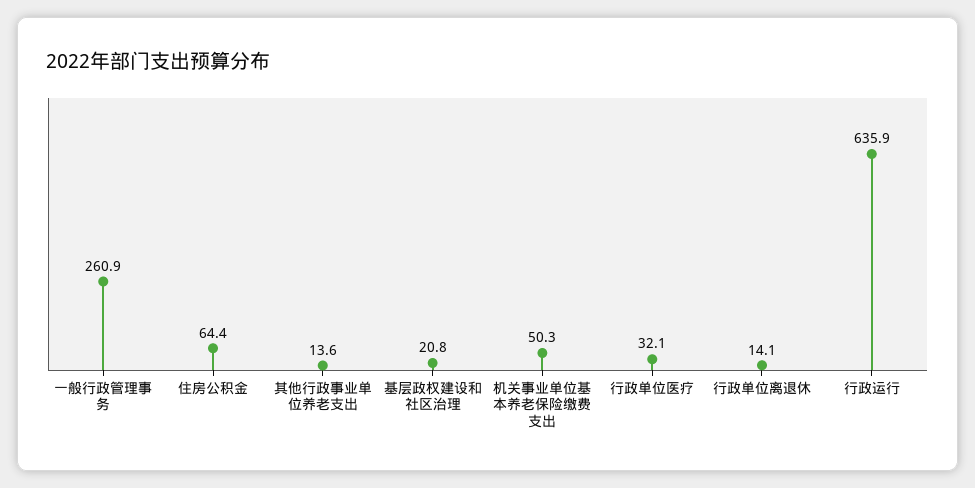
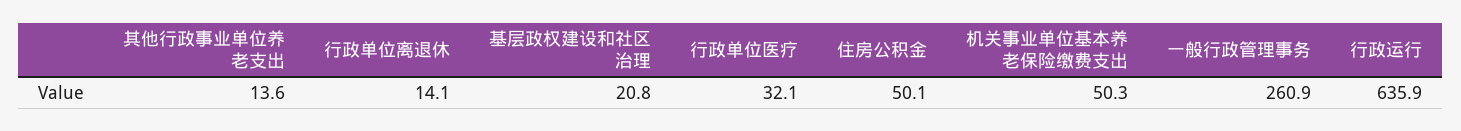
  {
    "一般行政管理事务": 260.9,
-   "住房公积金": 64.4,
+   "住房公积金": 50.1,
    "其他行政事业单位养老支出": 13.6,
    "基层政权建设和社区治理": 20.8,
    "机关事业单位基本养老保险缴费支出": 50.3,
    "行政单位医疗": 32.1,
    "行政单位离退休": 14.1,
    "行政运行": 635.9
  }

